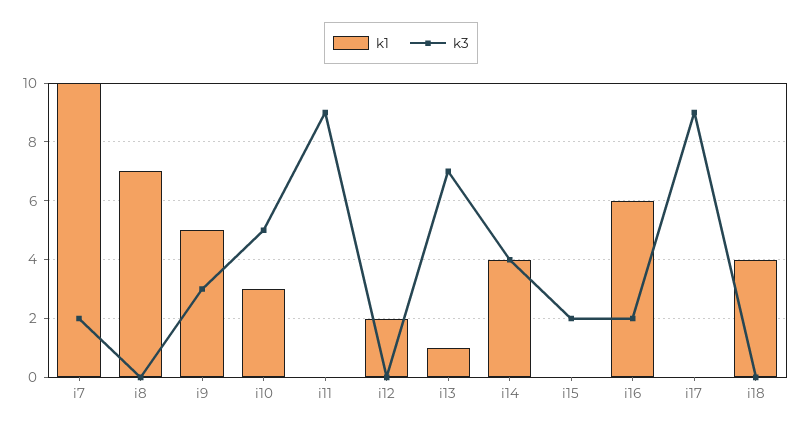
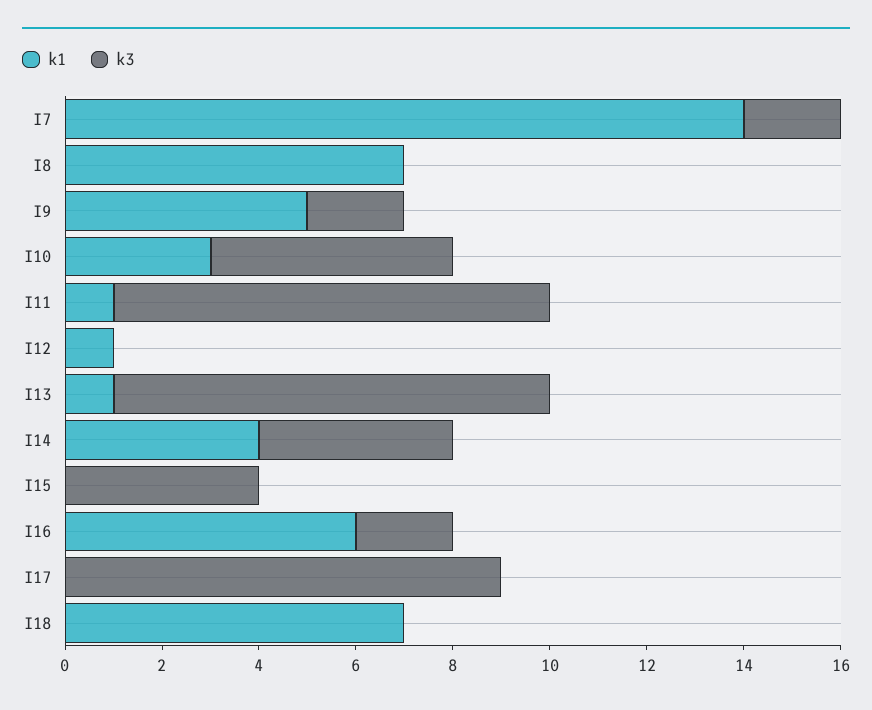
  {
    "k1": {
-     "i7": 10,
+     "i7": 14,
      "i8": 7,
      "i9": 5,
      "i10": 3,
-     "i11": 0,
+     "i11": 1,
-     "i12": 2,
+     "i12": 1,
      "i13": 1,
      "i14": 4,
      "i15": 0,
      "i16": 6,
      "i17": 0,
-     "i18": 4
+     "i18": 7
    },
    "k3": {
      "i7": 2,
      "i8": 0,
-     "i9": 3,
+     "i9": 2,
      "i10": 5,
      "i11": 9,
      "i12": 0,
-     "i13": 7,
+     "i13": 9,
      "i14": 4,
-     "i15": 2,
+     "i15": 4,
      "i16": 2,
      "i17": 9,
      "i18": 0
    }
  }

